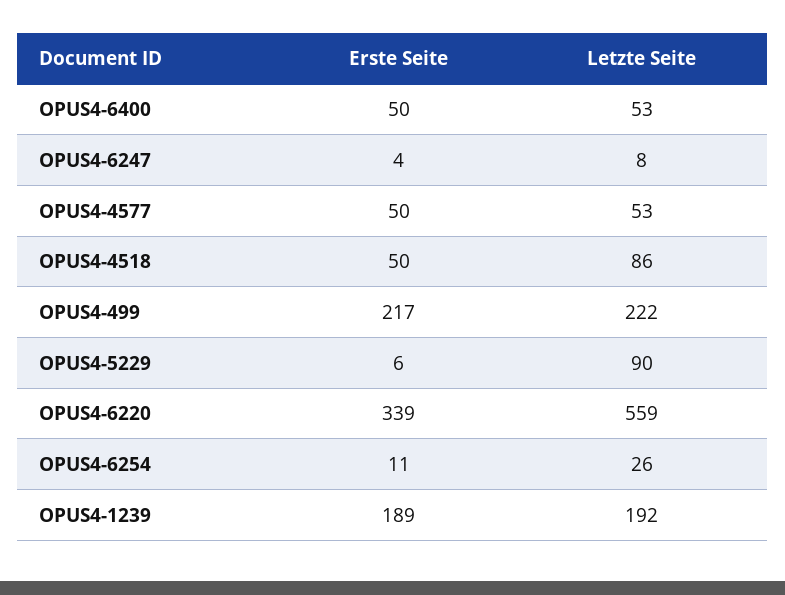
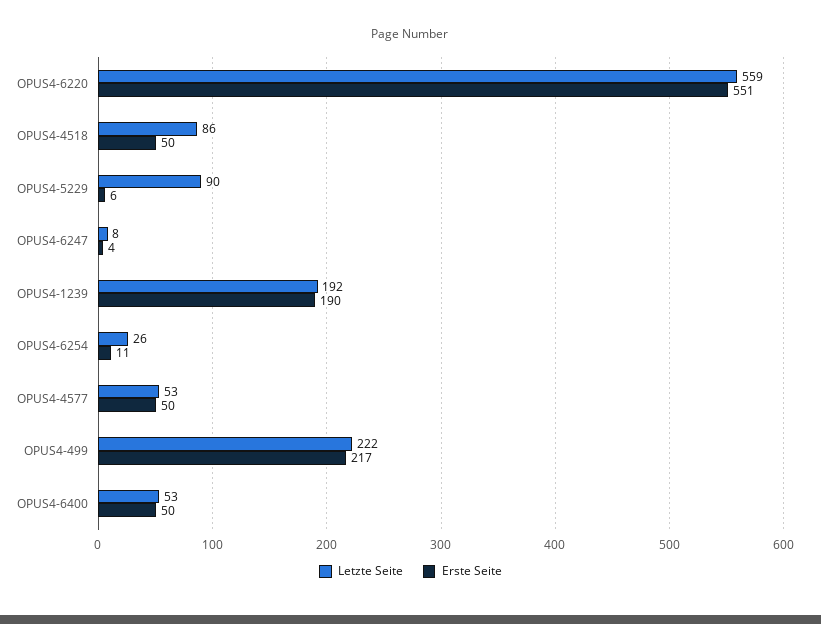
  {
    "Erste Seite": {
      "OPUS4-6400": 50,
      "OPUS4-6247": 4,
      "OPUS4-4577": 50,
      "OPUS4-4518": 50,
      "OPUS4-499": 217,
      "OPUS4-5229": 6,
-     "OPUS4-6220": 339,
+     "OPUS4-6220": 551,
      "OPUS4-6254": 11,
-     "OPUS4-1239": 189
+     "OPUS4-1239": 190
    },
    "Letzte Seite": {
      "OPUS4-6400": 53,
      "OPUS4-6247": 8,
      "OPUS4-4577": 53,
      "OPUS4-4518": 86,
      "OPUS4-499": 222,
      "OPUS4-5229": 90,
      "OPUS4-6220": 559,
      "OPUS4-6254": 26,
      "OPUS4-1239": 192
    }
  }

